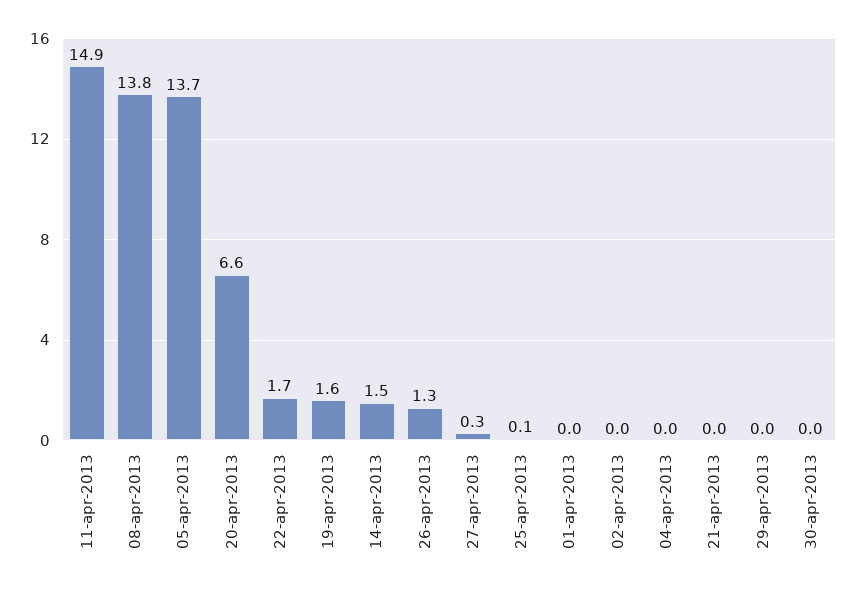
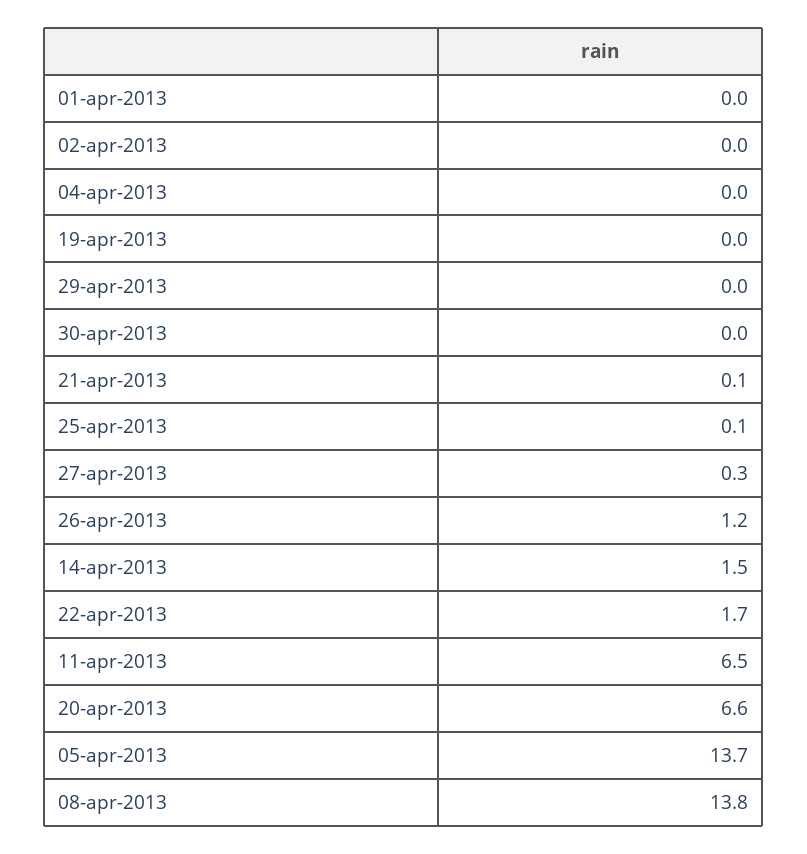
  {
-   "11-apr-2013": 14.9,
+   "11-apr-2013": 6.5,
    "08-apr-2013": 13.8,
    "05-apr-2013": 13.7,
    "20-apr-2013": 6.6,
    "22-apr-2013": 1.7,
-   "19-apr-2013": 1.6,
+   "19-apr-2013": 0,
    "14-apr-2013": 1.5,
-   "26-apr-2013": 1.3,
+   "26-apr-2013": 1.2,
    "27-apr-2013": 0.3,
    "25-apr-2013": 0.1,
    "01-apr-2013": 0,
    "02-apr-2013": 0,
    "04-apr-2013": 0,
-   "21-apr-2013": 0,
+   "21-apr-2013": 0.1,
    "29-apr-2013": 0,
    "30-apr-2013": 0
  }

